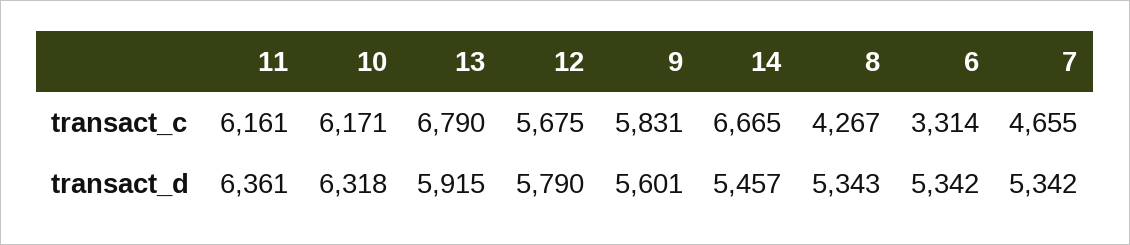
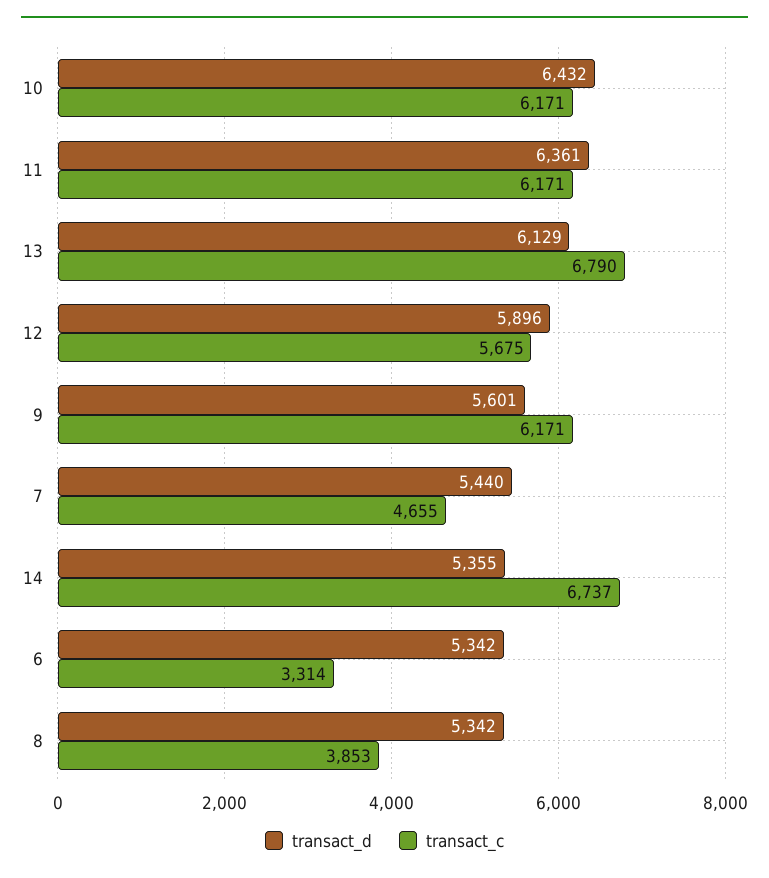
  {
    "transact_c": {
-     "11": 6161,
+     "11": 6171,
      "10": 6171,
      "13": 6790,
      "12": 5675,
-     "9": 5831,
+     "9": 6171,
-     "14": 6665,
+     "14": 6737,
-     "8": 4267,
+     "8": 3853,
      "6": 3314,
      "7": 4655
    },
    "transact_d": {
      "11": 6361,
-     "10": 6318,
+     "10": 6432,
-     "13": 5915,
+     "13": 6129,
-     "12": 5790,
+     "12": 5896,
      "9": 5601,
-     "14": 5457,
+     "14": 5355,
-     "8": 5343,
+     "8": 5342,
      "6": 5342,
-     "7": 5342
+     "7": 5440
    }
  }

